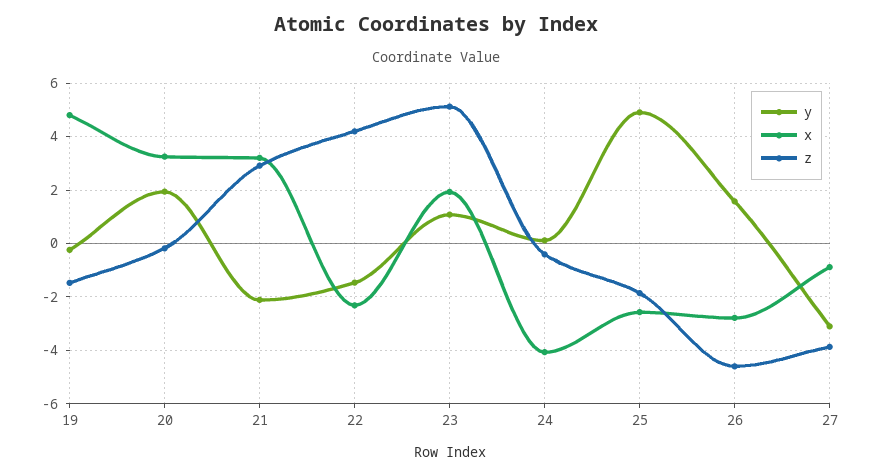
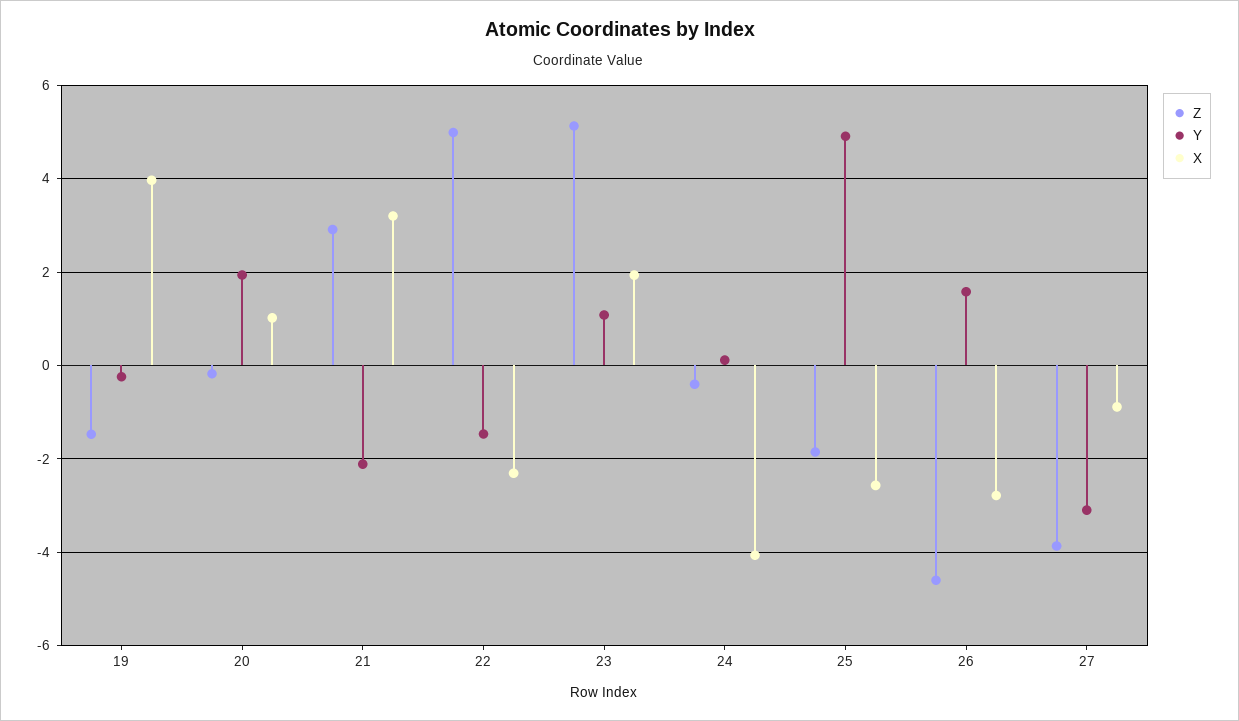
  {
    "y": {
      "19": -0.2,
      "20": 2,
      "21": -2.2,
      "22": -1.4,
      "23": 1,
      "24": 0.2,
      "25": 5,
      "26": 1.6,
      "27": -3
    },
    "x": {
-     "19": 4.75,
+     "19": 4,
-     "20": 3.25,
+     "20": 1,
      "21": 3.2,
      "22": -2.4,
      "23": 2,
      "24": -4,
      "25": -2.6,
      "26": -2.8,
      "27": -0.8
    },
    "z": {
      "19": -1.4,
      "20": -0.2,
      "21": 3,
-     "22": 4.25,
+     "22": 5,
      "23": 5.2,
      "24": -0.4,
      "25": -1.8,
      "26": -4.6,
      "27": -3.8
    }
  }

